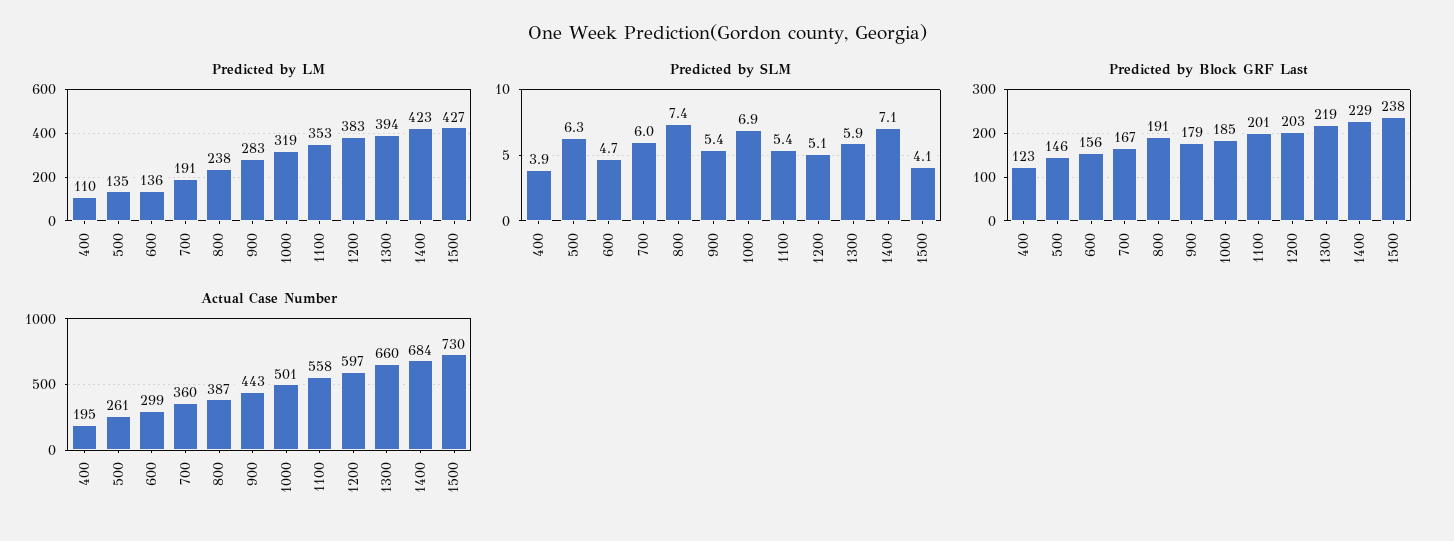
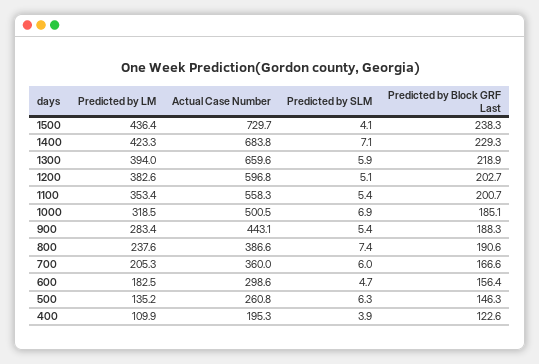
  {
    "Predicted by LM": {
      "400": 109.9,
      "500": 135.2,
-     "600": 136,
+     "600": 182.5,
-     "700": 191,
+     "700": 205.3,
      "800": 237.6,
      "900": 283.4,
      "1000": 318.5,
      "1100": 353.4,
      "1200": 382.6,
      "1300": 394,
      "1400": 423.3,
-     "1500": 427
+     "1500": 436.4
    },
    "Predicted by SLM": {
      "400": 3.9,
      "500": 6.3,
      "600": 4.7,
      "700": 6,
      "800": 7.4,
      "900": 5.4,
      "1000": 6.9,
      "1100": 5.4,
      "1200": 5.1,
      "1300": 5.9,
      "1400": 7.1,
      "1500": 4.1
    },
    "Predicted by Block GRF Last": {
      "400": 122.6,
      "500": 146.3,
      "600": 156.4,
      "700": 166.6,
      "800": 190.6,
-     "900": 179,
+     "900": 188.3,
      "1000": 185.1,
      "1100": 200.7,
      "1200": 202.7,
      "1300": 218.9,
      "1400": 229.3,
      "1500": 238.3
    },
    "Actual Case Number": {
      "400": 195.3,
      "500": 260.8,
      "600": 298.6,
      "700": 360,
      "800": 386.6,
      "900": 443.1,
      "1000": 500.5,
      "1100": 558.3,
      "1200": 596.8,
      "1300": 659.6,
      "1400": 683.8,
      "1500": 729.7
    }
  }

